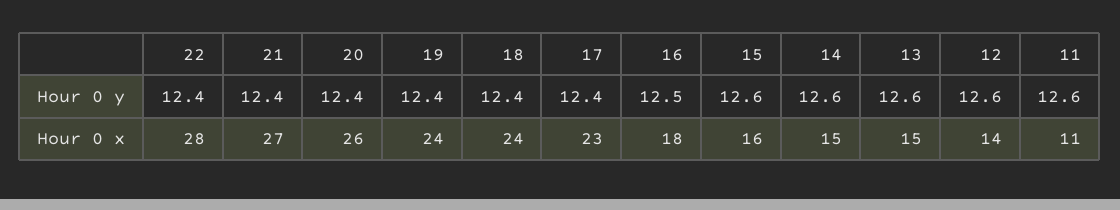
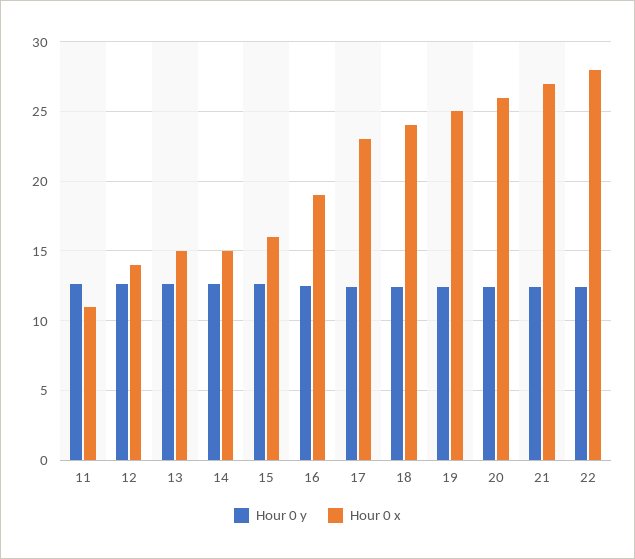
  {
    "Hour 0 y": {
      "22": 12.4,
      "21": 12.4,
      "20": 12.4,
      "19": 12.4,
      "18": 12.4,
      "17": 12.4,
      "16": 12.5,
      "15": 12.6,
      "14": 12.6,
      "13": 12.6,
      "12": 12.6,
      "11": 12.6
    },
    "Hour 0 x": {
      "22": 28,
      "21": 27,
      "20": 26,
-     "19": 24,
+     "19": 25,
      "18": 24,
      "17": 23,
-     "16": 18,
+     "16": 19,
      "15": 16,
      "14": 15,
      "13": 15,
      "12": 14,
      "11": 11
    }
  }

